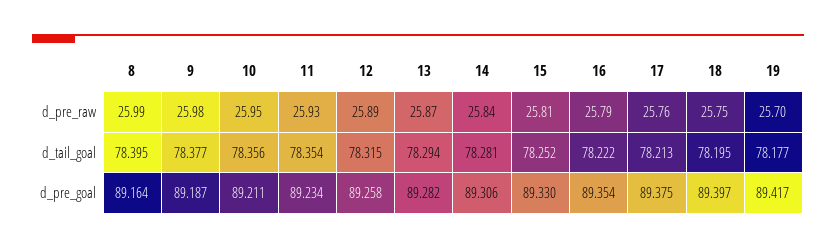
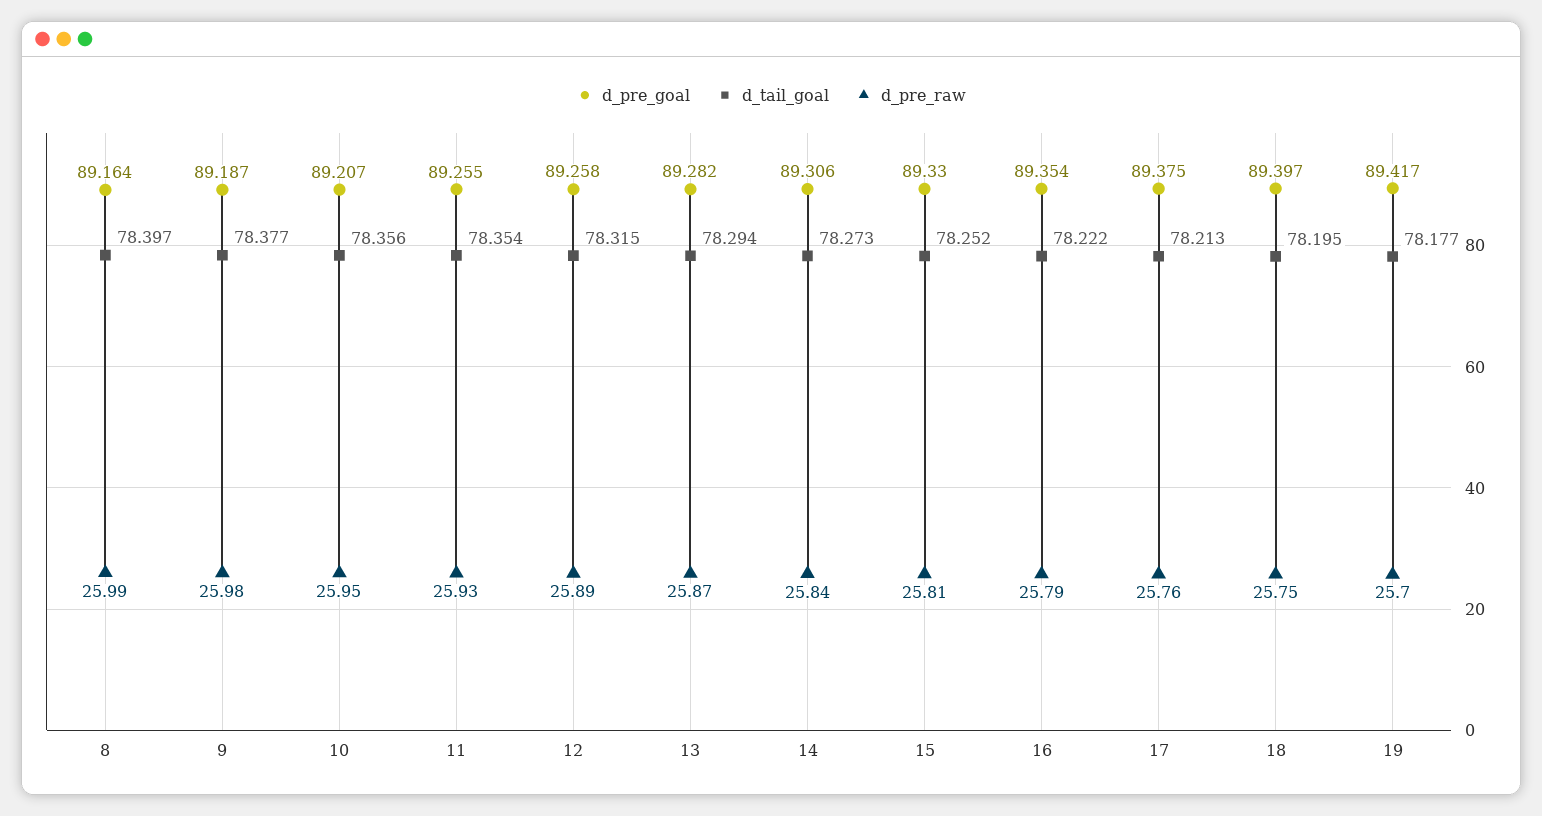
  {
    "d_pre_raw": {
      "8": 25.99,
      "9": 25.98,
      "10": 25.95,
      "11": 25.93,
      "12": 25.89,
      "13": 25.87,
      "14": 25.84,
      "15": 25.81,
      "16": 25.79,
      "17": 25.76,
      "18": 25.75,
      "19": 25.7
    },
    "d_tail_goal": {
-     "8": 78.395,
+     "8": 78.397,
      "9": 78.377,
      "10": 78.356,
      "11": 78.354,
      "12": 78.315,
      "13": 78.294,
-     "14": 78.281,
+     "14": 78.273,
      "15": 78.252,
      "16": 78.222,
      "17": 78.213,
      "18": 78.195,
      "19": 78.177
    },
    "d_pre_goal": {
      "8": 89.164,
      "9": 89.187,
-     "10": 89.211,
+     "10": 89.207,
-     "11": 89.234,
+     "11": 89.255,
      "12": 89.258,
      "13": 89.282,
      "14": 89.306,
      "15": 89.33,
      "16": 89.354,
      "17": 89.375,
      "18": 89.397,
      "19": 89.417
    }
  }

